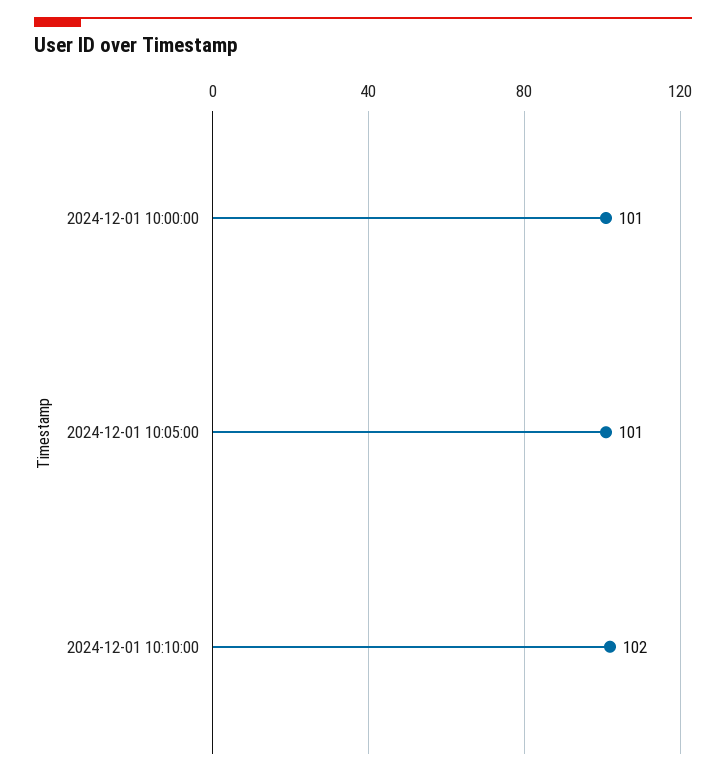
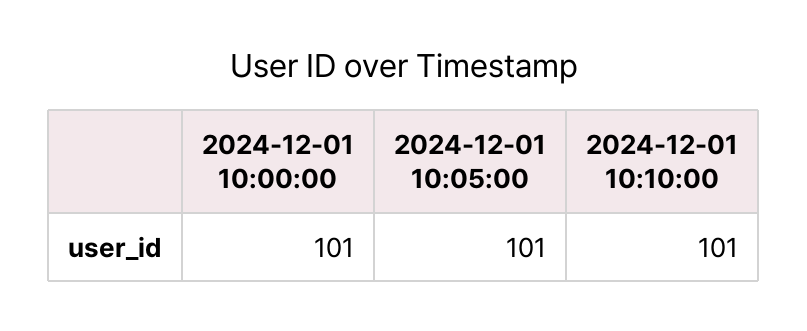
  {
    "2024-12-01 10:00:00": 101,
    "2024-12-01 10:05:00": 101,
-   "2024-12-01 10:10:00": 102
+   "2024-12-01 10:10:00": 101
  }

